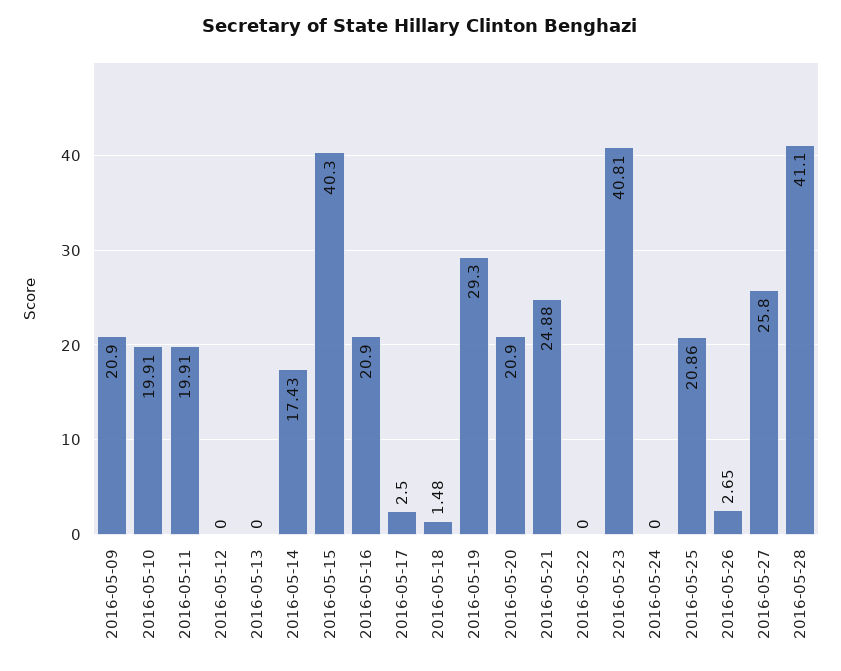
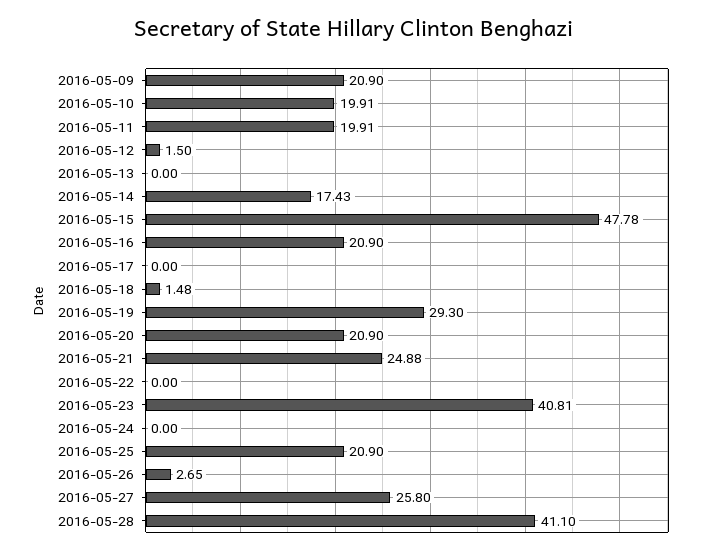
  {
    "2016-05-09": 20.9,
    "2016-05-10": 19.91,
    "2016-05-11": 19.91,
-   "2016-05-12": 0,
+   "2016-05-12": 1.5,
    "2016-05-13": 0,
    "2016-05-14": 17.43,
-   "2016-05-15": 40.3,
+   "2016-05-15": 47.78,
    "2016-05-16": 20.9,
-   "2016-05-17": 2.5,
+   "2016-05-17": 0,
    "2016-05-18": 1.48,
    "2016-05-19": 29.3,
    "2016-05-20": 20.9,
    "2016-05-21": 24.88,
    "2016-05-22": 0,
    "2016-05-23": 40.81,
    "2016-05-24": 0,
-   "2016-05-25": 20.86,
+   "2016-05-25": 20.9,
    "2016-05-26": 2.65,
    "2016-05-27": 25.8,
    "2016-05-28": 41.1
  }

